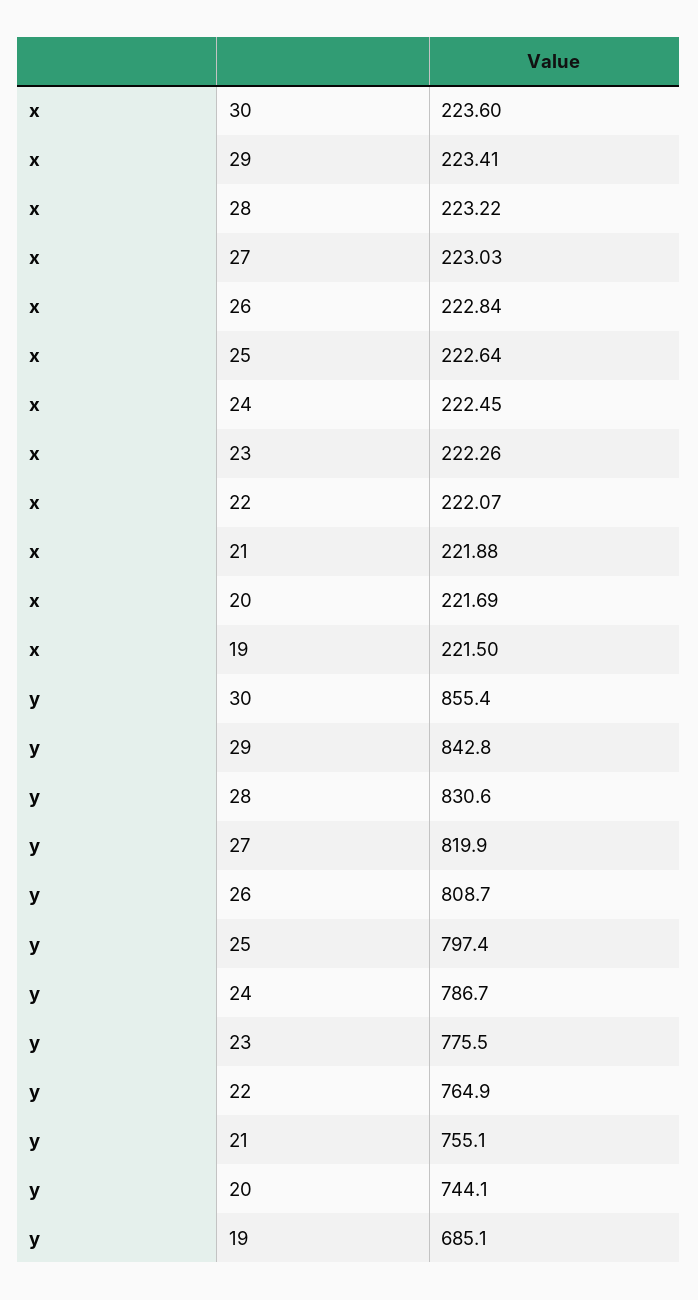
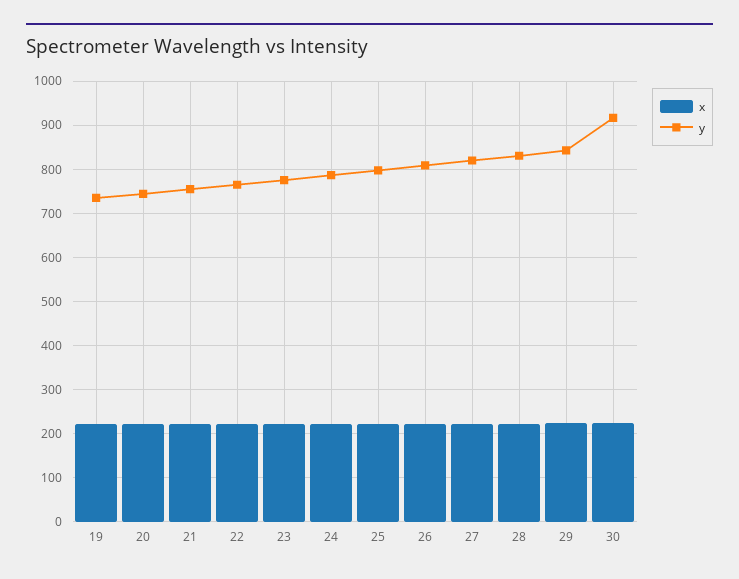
  {
    "x": {
      "30": 223.6,
      "29": 223.41,
      "28": 223.22,
      "27": 223.03,
      "26": 222.84,
      "25": 222.64,
      "24": 222.45,
      "23": 222.26,
      "22": 222.07,
      "21": 221.88,
      "20": 221.69,
      "19": 221.5
    },
    "y": {
-     "30": 855.4,
+     "30": 920,
      "29": 842.8,
      "28": 830.6,
      "27": 819.9,
      "26": 808.7,
      "25": 797.4,
      "24": 786.7,
      "23": 775.5,
      "22": 764.9,
      "21": 755.1,
      "20": 744.1,
-     "19": 685.1
+     "19": 740
    }
  }

